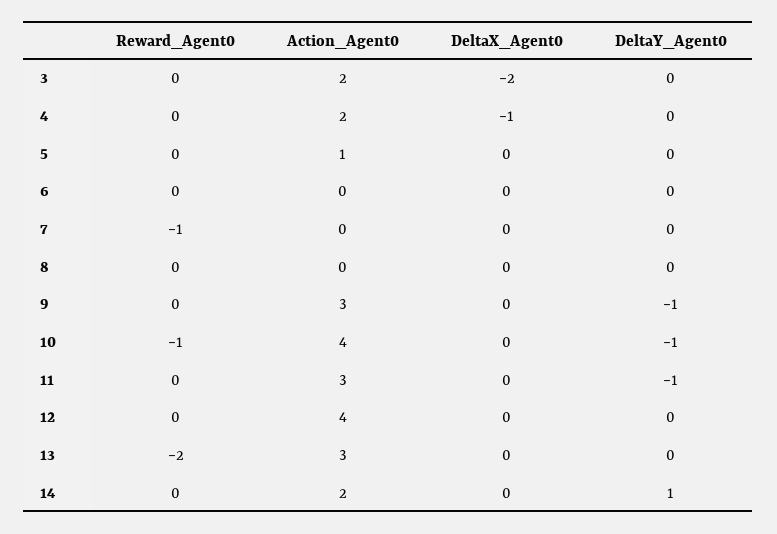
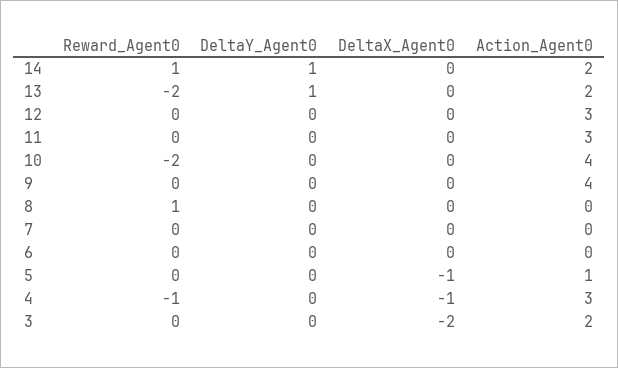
  {
    "Reward_Agent0": {
      "3": 0,
-     "4": 0,
+     "4": -1,
      "5": 0,
      "6": 0,
-     "7": -1,
+     "7": 0,
-     "8": 0,
+     "8": 1,
      "9": 0,
-     "10": -1,
+     "10": -2,
      "11": 0,
      "12": 0,
      "13": -2,
-     "14": 0
+     "14": 1
    },
    "Action_Agent0": {
      "3": 2,
-     "4": 2,
+     "4": 3,
      "5": 1,
      "6": 0,
      "7": 0,
      "8": 0,
-     "9": 3,
+     "9": 4,
      "10": 4,
      "11": 3,
-     "12": 4,
+     "12": 3,
-     "13": 3,
+     "13": 2,
      "14": 2
    },
    "DeltaX_Agent0": {
      "3": -2,
      "4": -1,
-     "5": 0,
+     "5": -1,
      "6": 0,
      "7": 0,
      "8": 0,
      "9": 0,
      "10": 0,
      "11": 0,
      "12": 0,
      "13": 0,
      "14": 0
    },
    "DeltaY_Agent0": {
      "3": 0,
      "4": 0,
      "5": 0,
      "6": 0,
      "7": 0,
      "8": 0,
-     "9": -1,
+     "9": 0,
-     "10": -1,
+     "10": 0,
-     "11": -1,
+     "11": 0,
      "12": 0,
-     "13": 0,
+     "13": 1,
      "14": 1
    }
  }

